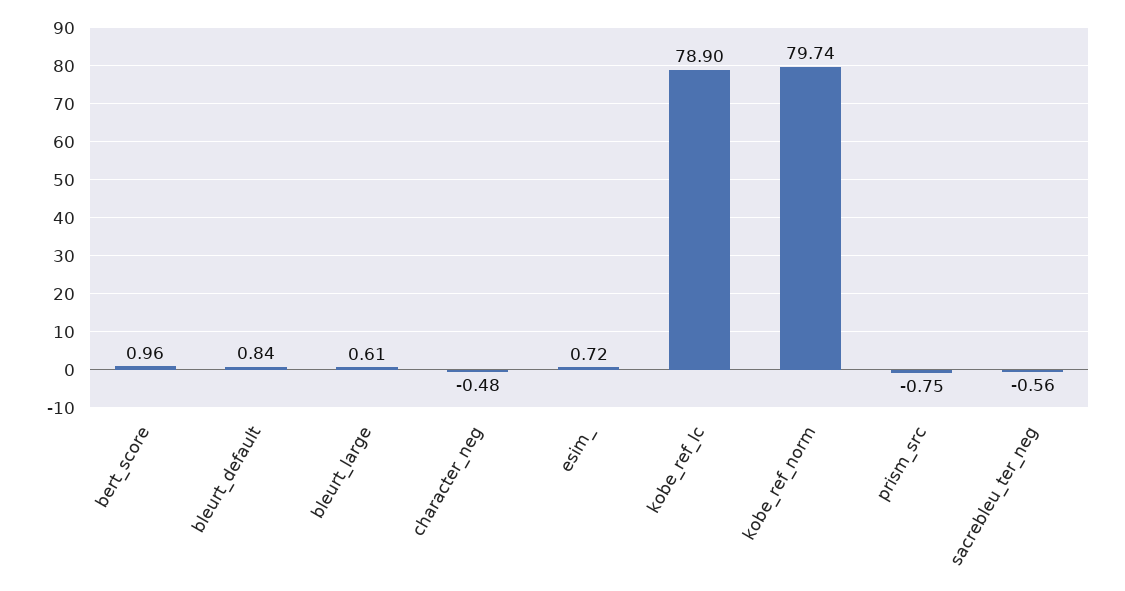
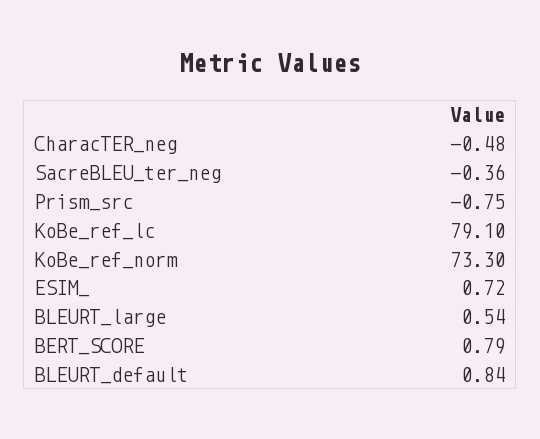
  {
-   "bert_score": 0.96,
+   "bert_score": 0.79,
    "bleurt_default": 0.84,
-   "bleurt_large": 0.61,
+   "bleurt_large": 0.54,
    "character_neg": -0.48,
    "esim_": 0.72,
-   "kobe_ref_lc": 78.9,
+   "kobe_ref_lc": 79.1,
-   "kobe_ref_norm": 79.74,
+   "kobe_ref_norm": 73.3,
    "prism_src": -0.75,
-   "sacrebleu_ter_neg": -0.56
+   "sacrebleu_ter_neg": -0.36
  }

